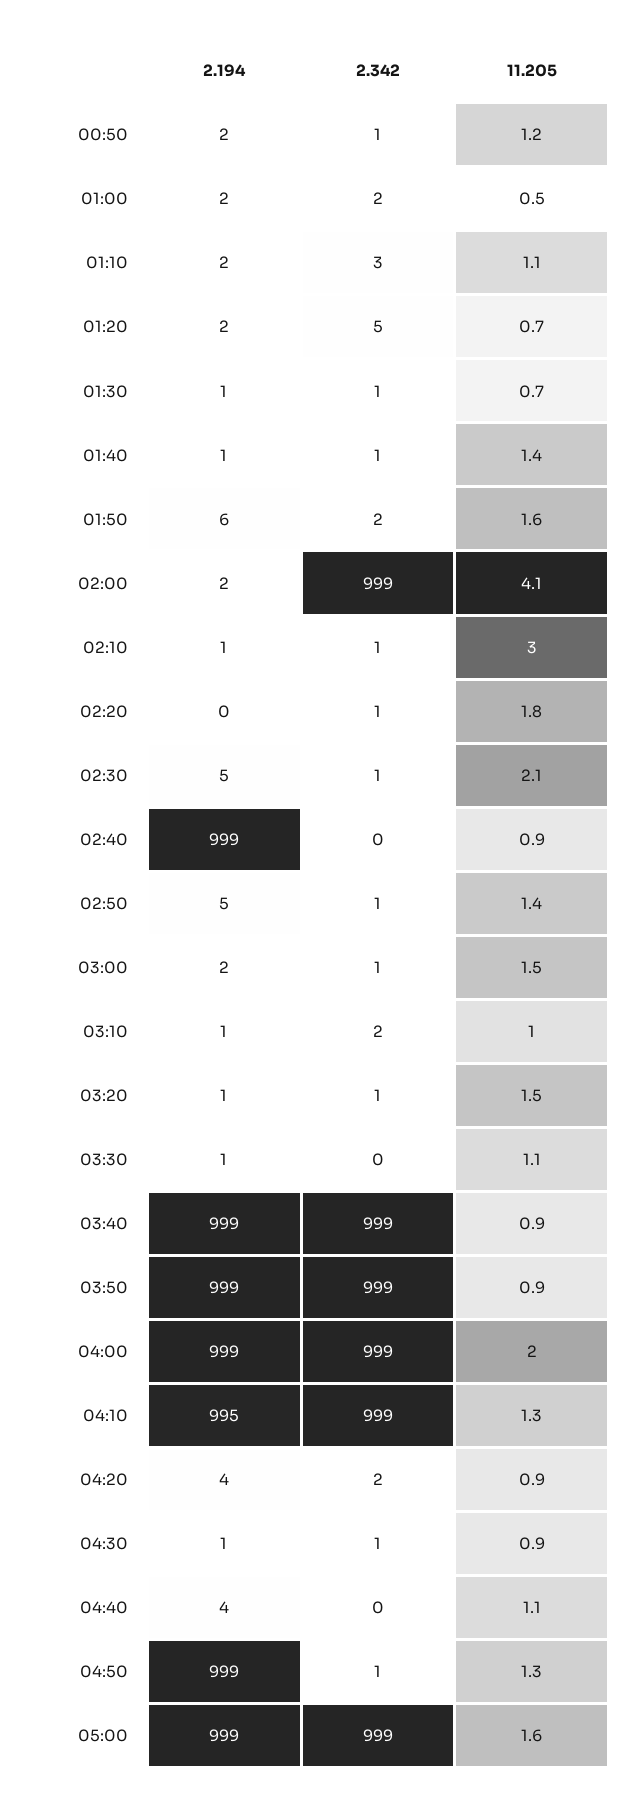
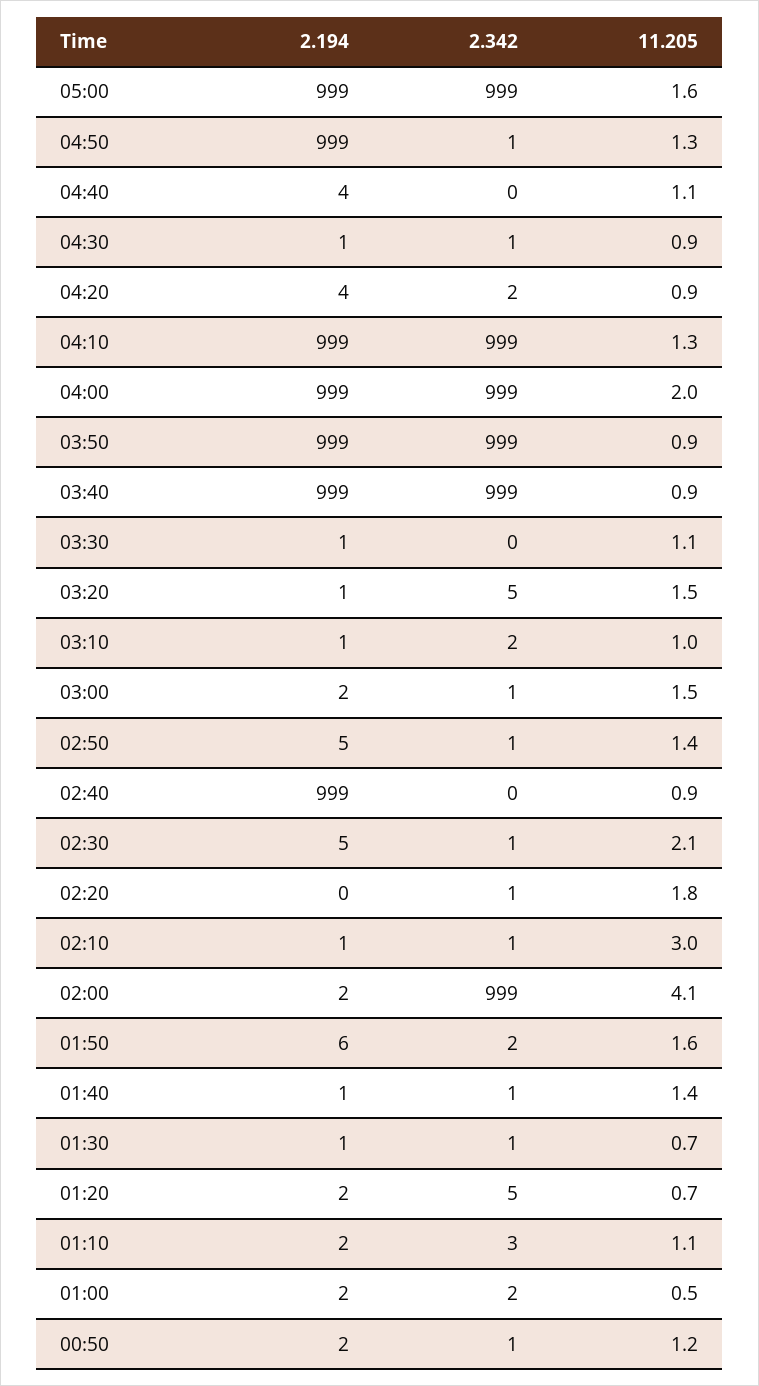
  {
    "2.194": {
      "00:50": 2,
      "01:00": 2,
      "01:10": 2,
      "01:20": 2,
      "01:30": 1,
      "01:40": 1,
      "01:50": 6,
      "02:00": 2,
      "02:10": 1,
      "02:20": 0,
      "02:30": 5,
      "02:40": 999,
      "02:50": 5,
      "03:00": 2,
      "03:10": 1,
      "03:20": 1,
      "03:30": 1,
      "03:40": 999,
      "03:50": 999,
      "04:00": 999,
-     "04:10": 995,
+     "04:10": 999,
      "04:20": 4,
      "04:30": 1,
      "04:40": 4,
      "04:50": 999,
      "05:00": 999
    },
    "2.342": {
      "00:50": 1,
      "01:00": 2,
      "01:10": 3,
      "01:20": 5,
      "01:30": 1,
      "01:40": 1,
      "01:50": 2,
      "02:00": 999,
      "02:10": 1,
      "02:20": 1,
      "02:30": 1,
      "02:40": 0,
      "02:50": 1,
      "03:00": 1,
      "03:10": 2,
-     "03:20": 1,
+     "03:20": 5,
      "03:30": 0,
      "03:40": 999,
      "03:50": 999,
      "04:00": 999,
      "04:10": 999,
      "04:20": 2,
      "04:30": 1,
      "04:40": 0,
      "04:50": 1,
      "05:00": 999
    },
    "11.205": {
      "00:50": 1.2,
      "01:00": 0.5,
      "01:10": 1.1,
      "01:20": 0.7,
      "01:30": 0.7,
      "01:40": 1.4,
      "01:50": 1.6,
      "02:00": 4.1,
      "02:10": 3,
      "02:20": 1.8,
      "02:30": 2.1,
      "02:40": 0.9,
      "02:50": 1.4,
      "03:00": 1.5,
      "03:10": 1,
      "03:20": 1.5,
      "03:30": 1.1,
      "03:40": 0.9,
      "03:50": 0.9,
      "04:00": 2,
      "04:10": 1.3,
      "04:20": 0.9,
      "04:30": 0.9,
      "04:40": 1.1,
      "04:50": 1.3,
      "05:00": 1.6
    }
  }

